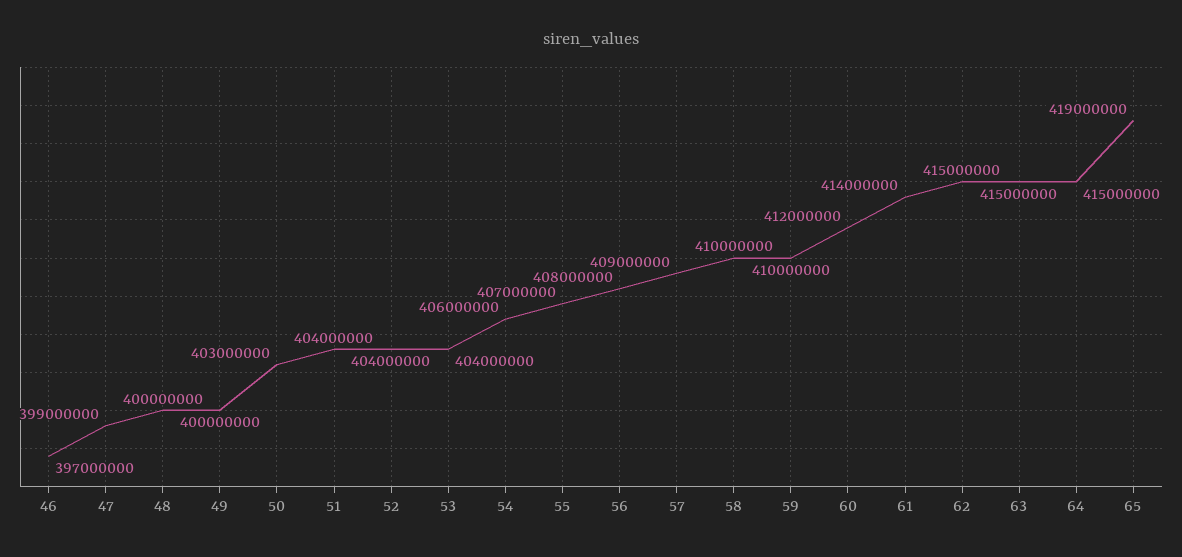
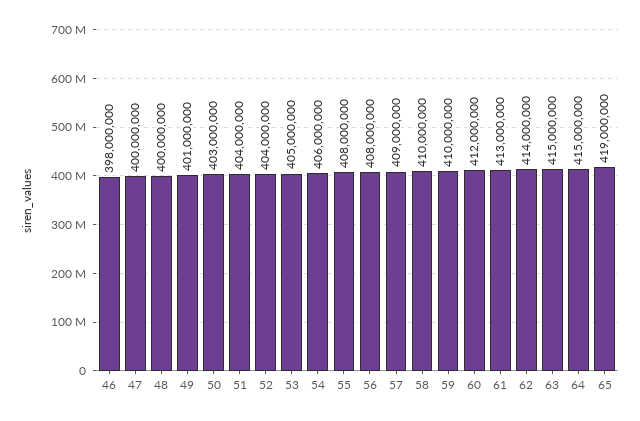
  {
-   "46": 397000000,
+   "46": 398000000,
-   "47": 399000000,
+   "47": 400000000,
    "48": 400000000,
-   "49": 400000000,
+   "49": 401000000,
    "50": 403000000,
    "51": 404000000,
    "52": 404000000,
-   "53": 404000000,
+   "53": 405000000,
    "54": 406000000,
-   "55": 407000000,
+   "55": 408000000,
    "56": 408000000,
    "57": 409000000,
    "58": 410000000,
    "59": 410000000,
    "60": 412000000,
-   "61": 414000000,
+   "61": 413000000,
-   "62": 415000000,
+   "62": 414000000,
    "63": 415000000,
    "64": 415000000,
    "65": 419000000
  }

